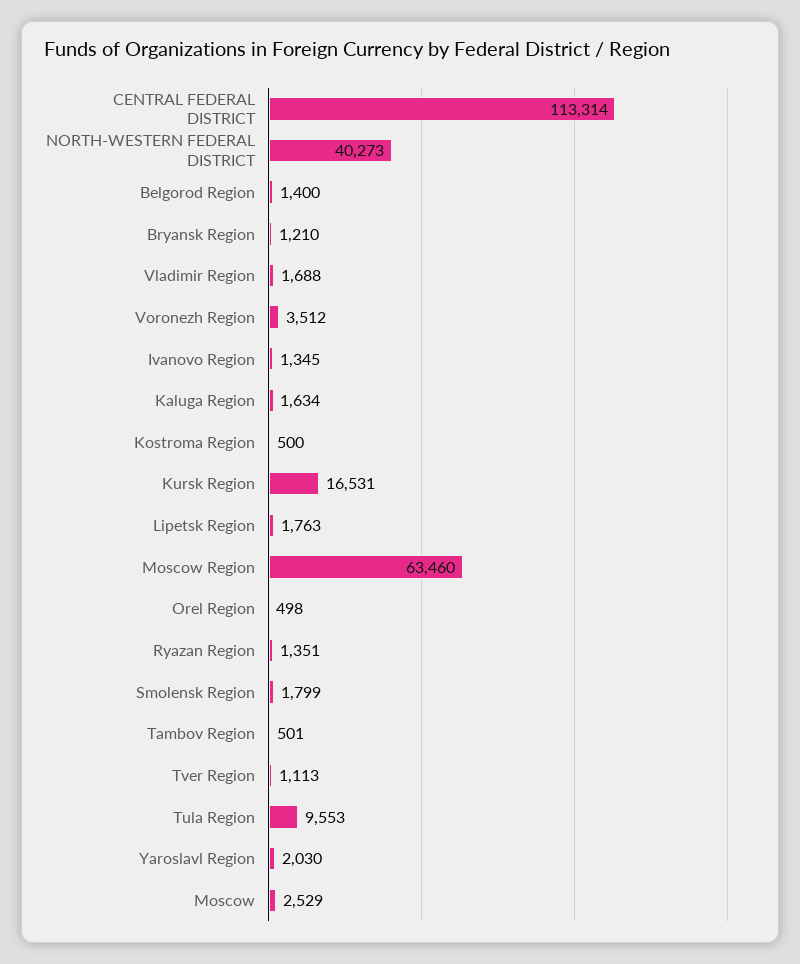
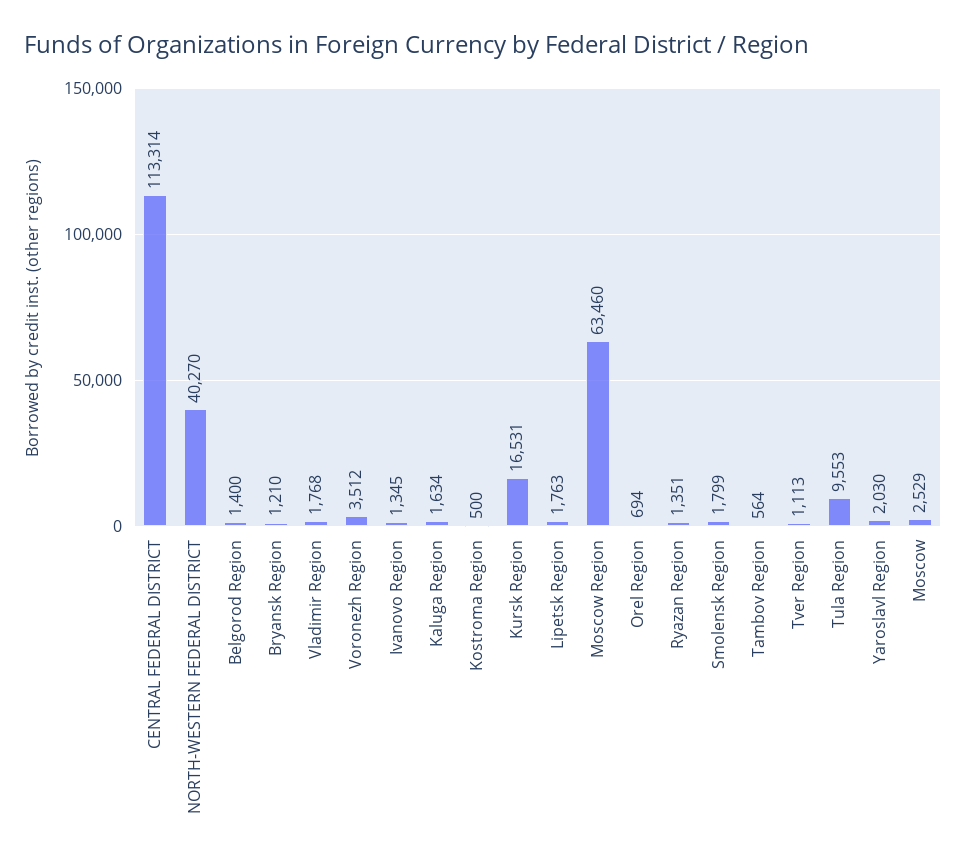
  {
    "CENTRAL FEDERAL DISTRICT": 113314,
-   "NORTH-WESTERN FEDERAL DISTRICT": 40273,
+   "NORTH-WESTERN FEDERAL DISTRICT": 40270,
    "Belgorod Region": 1400,
    "Bryansk Region": 1210,
-   "Vladimir Region": 1688,
+   "Vladimir Region": 1768,
    "Voronezh Region": 3512,
    "Ivanovo Region": 1345,
    "Kaluga Region": 1634,
    "Kostroma Region": 500,
    "Kursk Region": 16531,
    "Lipetsk Region": 1763,
    "Moscow Region": 63460,
-   "Orel Region": 498,
+   "Orel Region": 694,
    "Ryazan Region": 1351,
    "Smolensk Region": 1799,
-   "Tambov Region": 501,
+   "Tambov Region": 564,
    "Tver Region": 1113,
    "Tula Region": 9553,
    "Yaroslavl Region": 2030,
    "Moscow": 2529
  }

